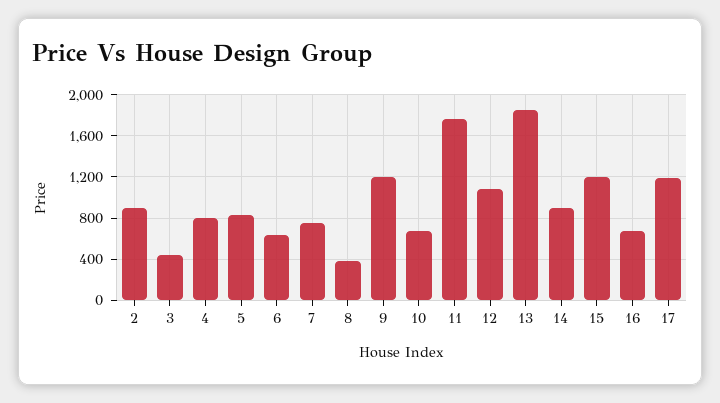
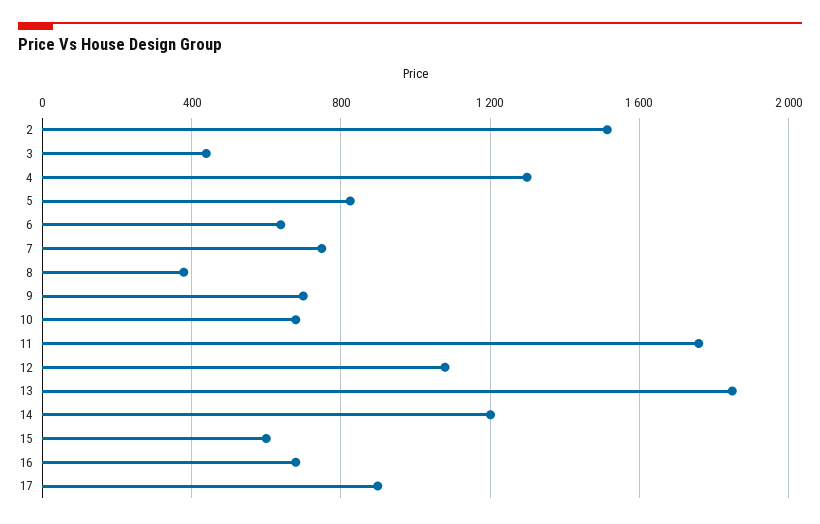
  {
-   "2": 900,
+   "2": 1500,
    "3": 450,
-   "4": 800,
+   "4": 1300,
    "5": 850,
    "6": 650,
    "7": 750,
    "8": 400,
-   "9": 1200,
+   "9": 700,
    "10": 700,
    "11": 1750,
    "12": 1100,
    "13": 1850,
-   "14": 900,
+   "14": 1200,
-   "15": 1200,
+   "15": 600,
    "16": 700,
-   "17": 1200
+   "17": 900
  }

